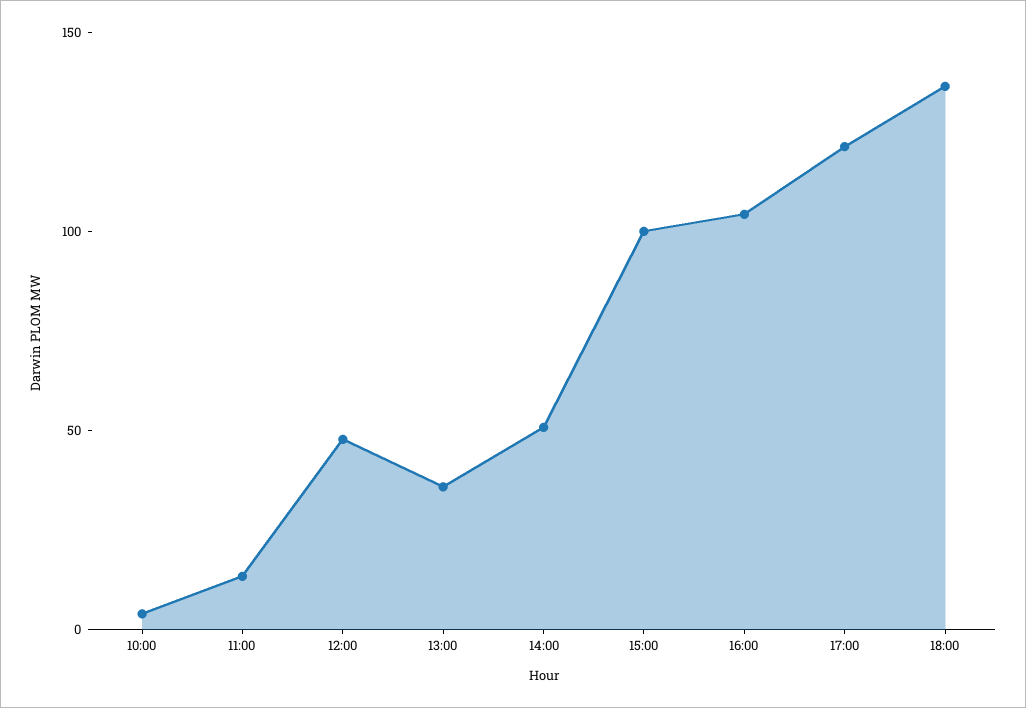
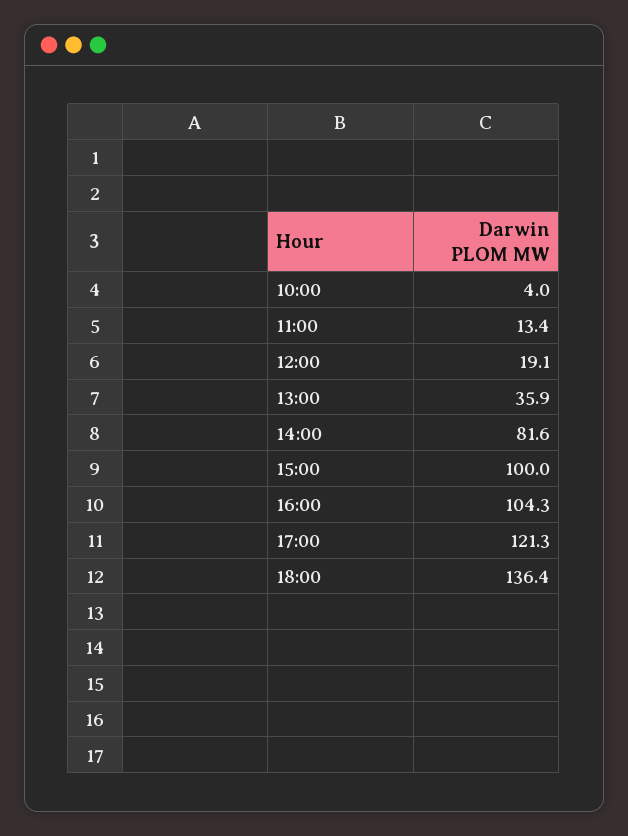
  {
    "10:00": 4,
    "11:00": 13.4,
-   "12:00": 50,
+   "12:00": 19.1,
    "13:00": 35.9,
-   "14:00": 50,
+   "14:00": 81.6,
    "15:00": 100,
    "16:00": 104.3,
    "17:00": 121.3,
    "18:00": 136.4
  }

